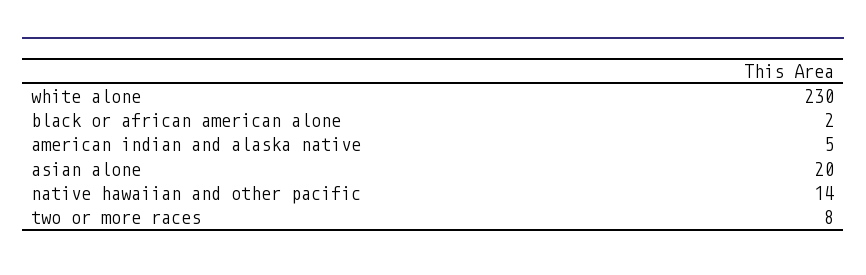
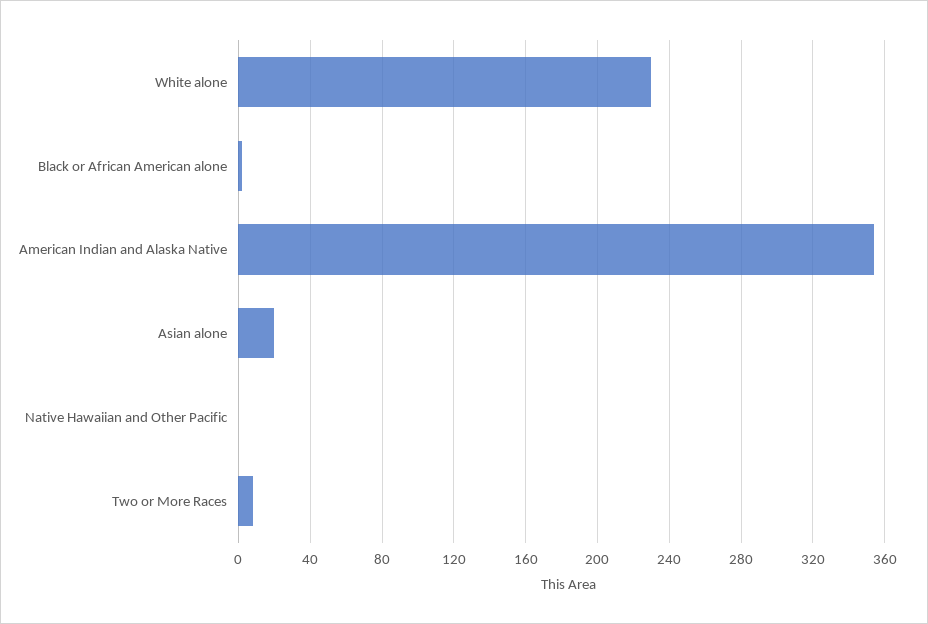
  {
    "white alone": 230,
    "black or african american alone": 2,
-   "american indian and alaska native": 5,
+   "american indian and alaska native": 355,
    "asian alone": 20,
-   "native hawaiian and other pacific": 14,
+   "native hawaiian and other pacific": 0,
    "two or more races": 8
  }

